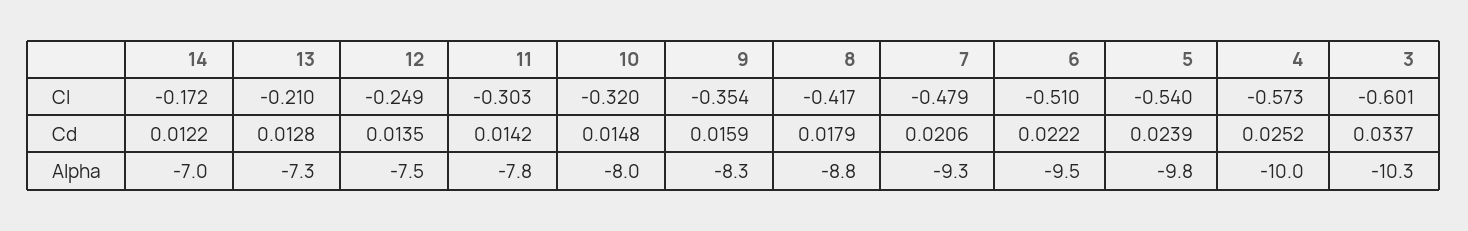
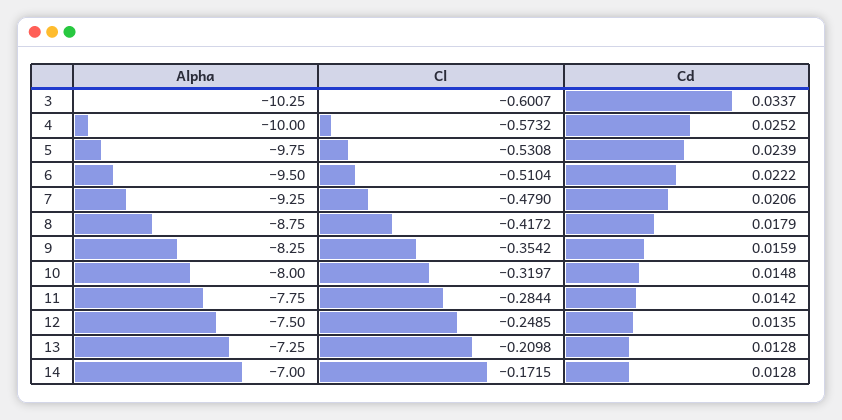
  {
    "14": {
      "Cl": -0.1715,
-     "Cd": 0.0122,
+     "Cd": 0.0128,
      "Alpha": -7
    },
    "13": {
      "Cl": -0.2098,
      "Cd": 0.0128,
      "Alpha": -7.25
    },
    "12": {
      "Cl": -0.2485,
      "Cd": 0.0135,
      "Alpha": -7.5
    },
    "11": {
-     "Cl": -0.303,
+     "Cl": -0.2844,
      "Cd": 0.0142,
      "Alpha": -7.75
    },
    "10": {
      "Cl": -0.3197,
      "Cd": 0.0148,
      "Alpha": -8
    },
    "9": {
      "Cl": -0.3542,
      "Cd": 0.0159,
      "Alpha": -8.25
    },
    "8": {
      "Cl": -0.4172,
      "Cd": 0.0179,
      "Alpha": -8.75
    },
    "7": {
      "Cl": -0.479,
      "Cd": 0.0206,
      "Alpha": -9.25
    },
    "6": {
      "Cl": -0.5104,
      "Cd": 0.0222,
      "Alpha": -9.5
    },
    "5": {
-     "Cl": -0.54,
+     "Cl": -0.5308,
      "Cd": 0.0239,
      "Alpha": -9.75
    },
    "4": {
      "Cl": -0.5732,
      "Cd": 0.0252,
      "Alpha": -10
    },
    "3": {
      "Cl": -0.6007,
      "Cd": 0.0337,
      "Alpha": -10.25
    }
  }

